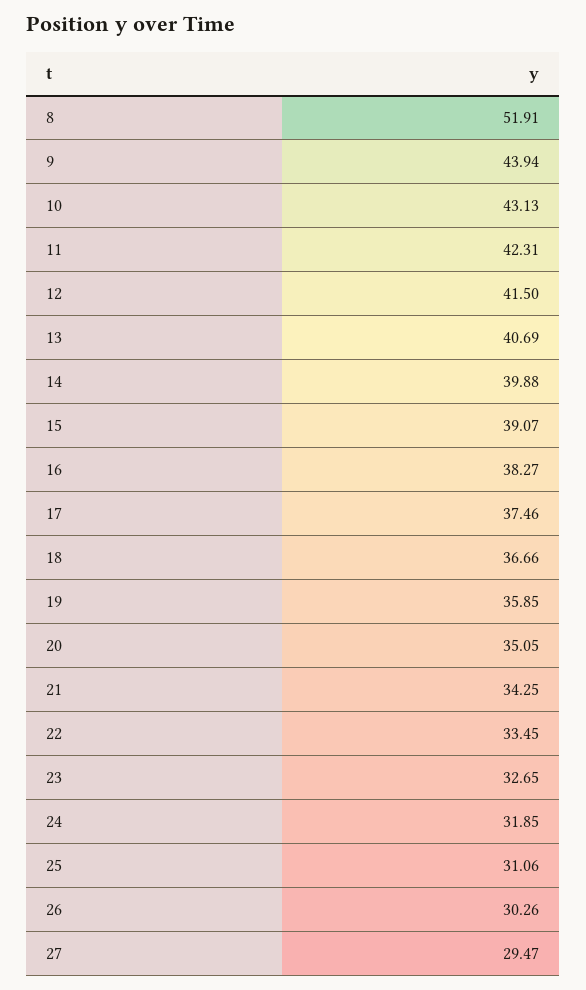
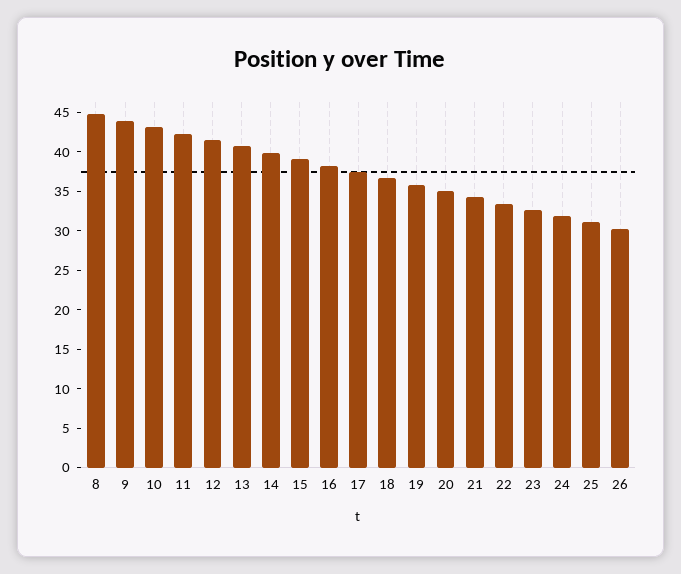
  {
-   "8": 51.91,
+   "8": 45,
    "9": 43.94,
    "10": 43.13,
    "11": 42.31,
    "12": 41.5,
    "13": 40.69,
    "14": 39.88,
    "15": 39.07,
    "16": 38.27,
    "17": 37.46,
    "18": 36.66,
    "19": 35.85,
    "20": 35.05,
    "21": 34.25,
    "22": 33.45,
    "23": 32.65,
    "24": 31.85,
    "25": 31.06,
-   "26": 30.26,
+   "26": 30.26
-   "27": 29.47
  }

